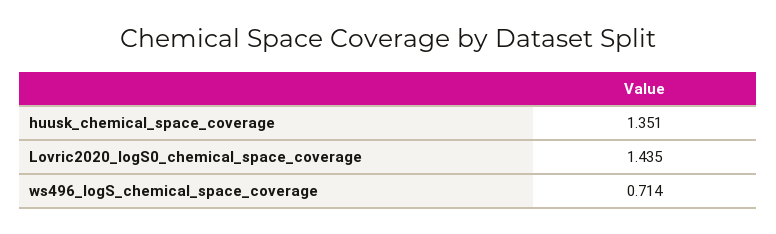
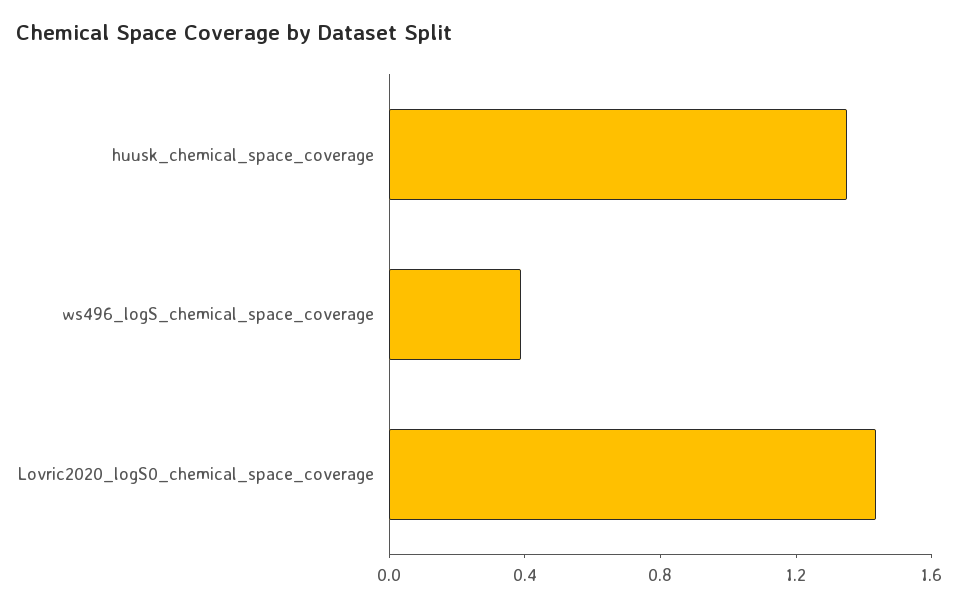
  {
    "huusk_chemical_space_coverage": 1.351,
    "Lovric2020_logS0_chemical_space_coverage": 1.435,
-   "ws496_logS_chemical_space_coverage": 0.714
+   "ws496_logS_chemical_space_coverage": 0.4
  }

